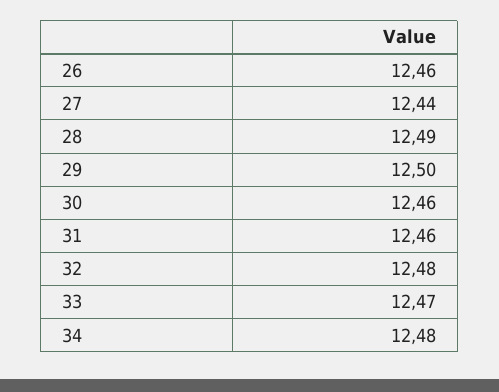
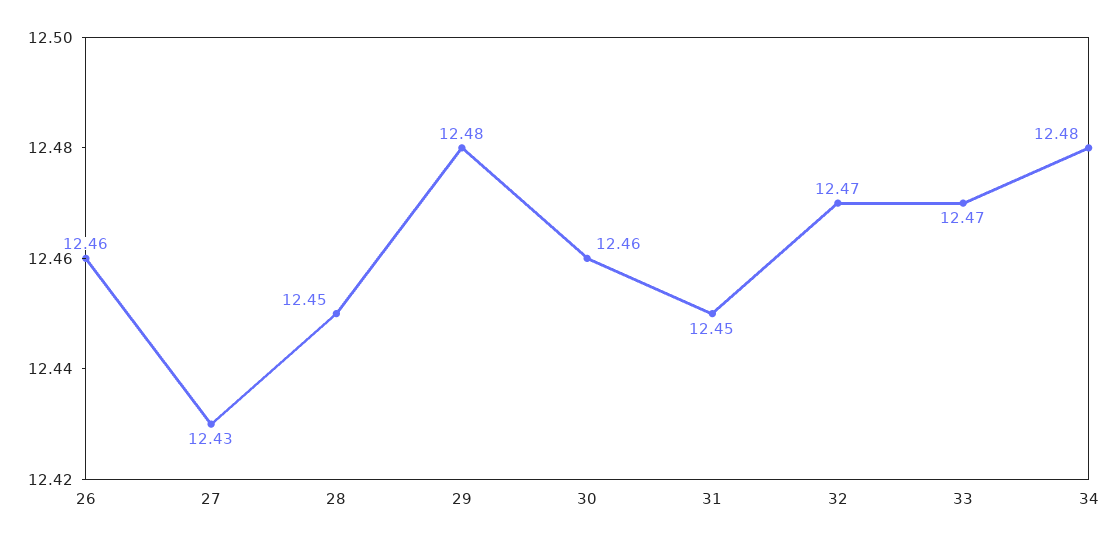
  {
    "26": 12.46,
-   "27": 12.44,
+   "27": 12.43,
-   "28": 12.49,
+   "28": 12.45,
-   "29": 12.5,
+   "29": 12.48,
    "30": 12.46,
-   "31": 12.46,
+   "31": 12.45,
-   "32": 12.48,
+   "32": 12.47,
    "33": 12.47,
    "34": 12.48
  }

